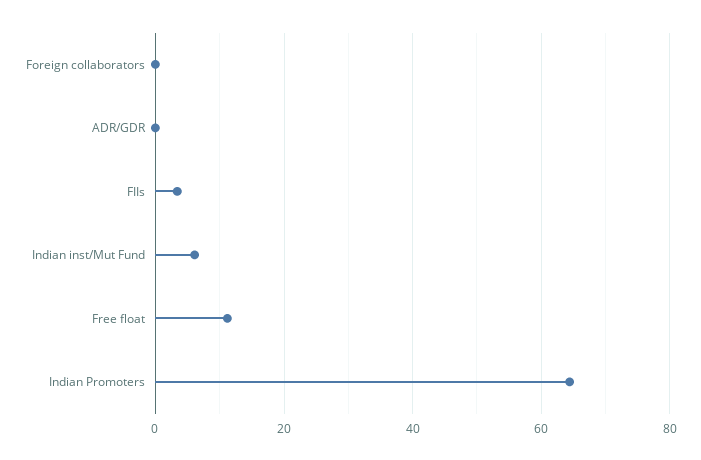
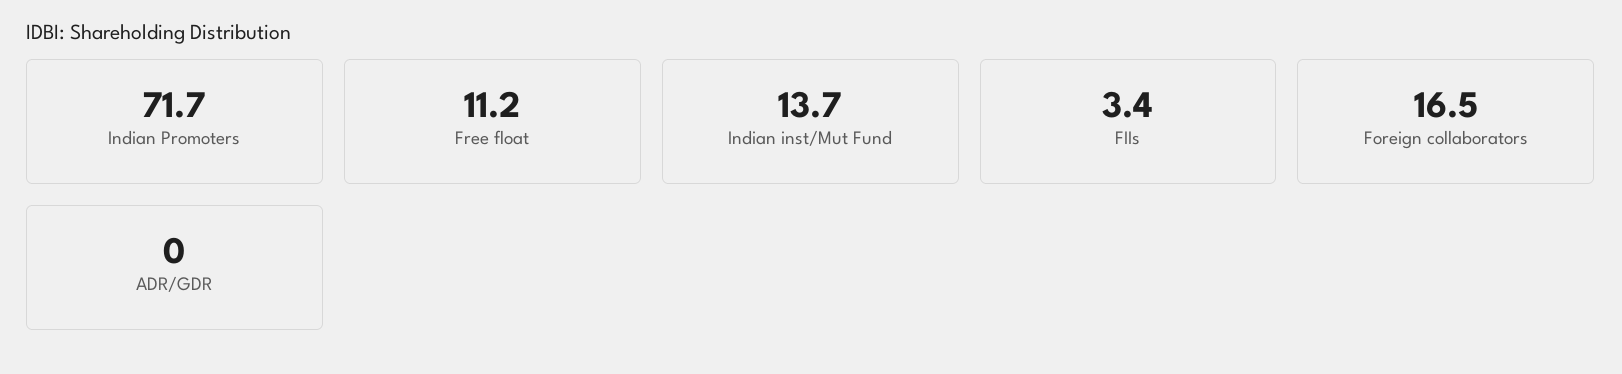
  {
-   "Foreign collaborators": 0,
+   "Foreign collaborators": 16.5,
    "ADR/GDR": 0,
    "FIIs": 3.4,
-   "Indian inst/Mut Fund": 6,
+   "Indian inst/Mut Fund": 13.7,
    "Free float": 11.2,
-   "Indian Promoters": 64
+   "Indian Promoters": 71.7
  }

